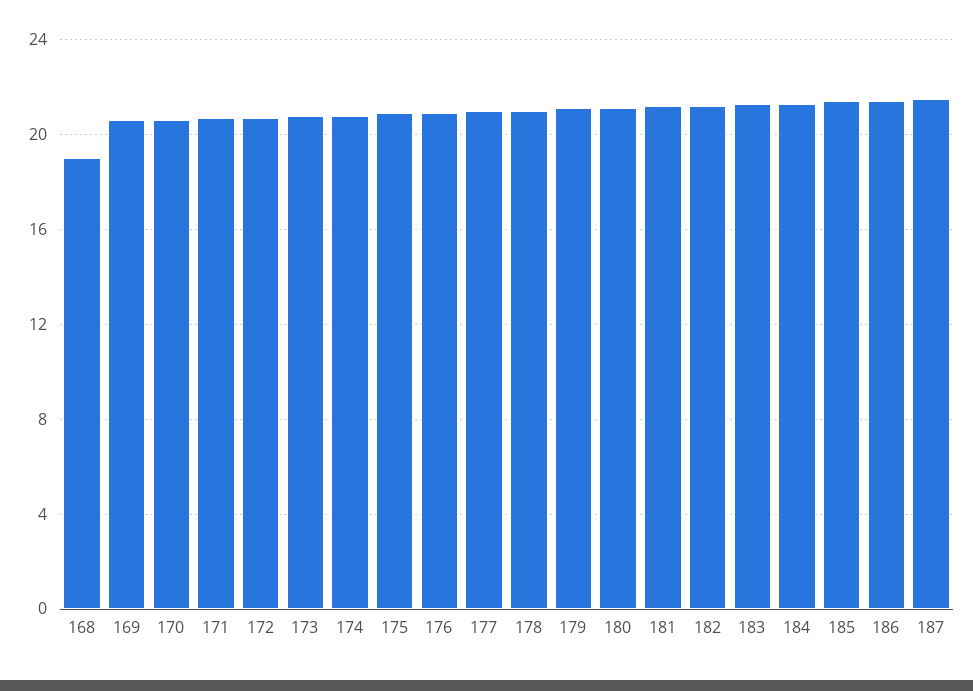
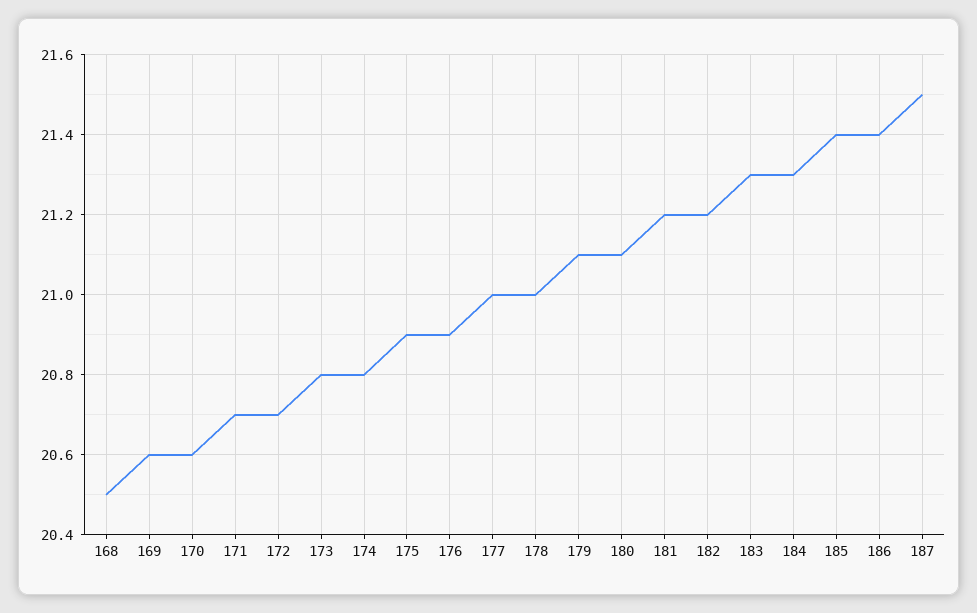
  {
-   "168": 19,
+   "168": 20.5,
    "169": 20.6,
    "170": 20.6,
    "171": 20.7,
    "172": 20.7,
    "173": 20.8,
    "174": 20.8,
    "175": 20.9,
    "176": 20.9,
    "177": 21,
    "178": 21,
    "179": 21.1,
    "180": 21.1,
    "181": 21.2,
    "182": 21.2,
    "183": 21.3,
    "184": 21.3,
    "185": 21.4,
    "186": 21.4,
    "187": 21.5
  }

